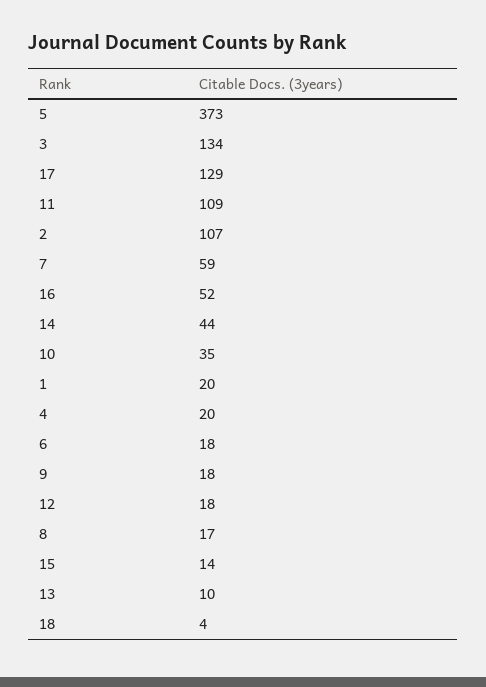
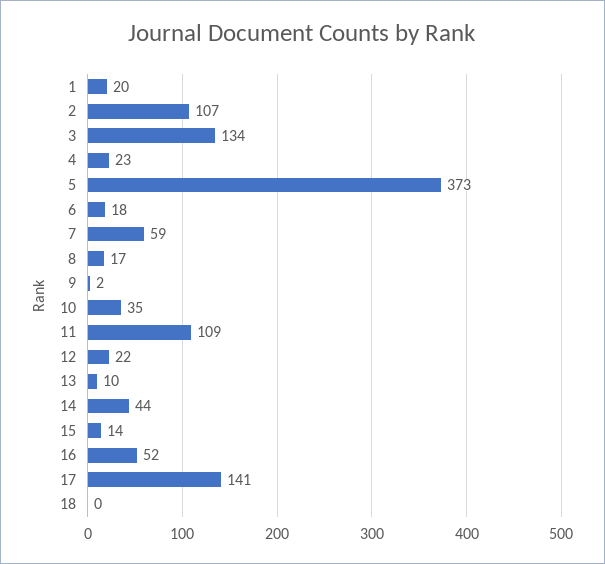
  {
    "5": 373,
    "3": 134,
-   "17": 129,
+   "17": 141,
    "11": 109,
    "2": 107,
    "7": 59,
    "16": 52,
    "14": 44,
    "10": 35,
    "1": 20,
-   "4": 20,
+   "4": 23,
    "6": 18,
-   "9": 18,
+   "9": 2,
-   "12": 18,
+   "12": 22,
    "8": 17,
    "15": 14,
    "13": 10,
-   "18": 4
+   "18": 0
  }

